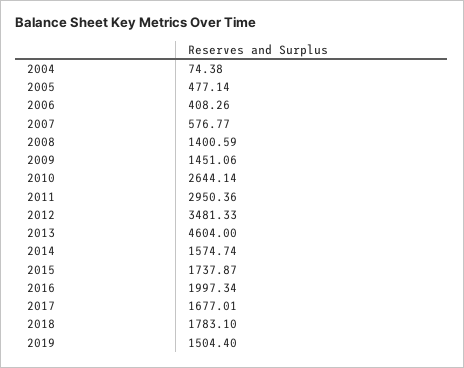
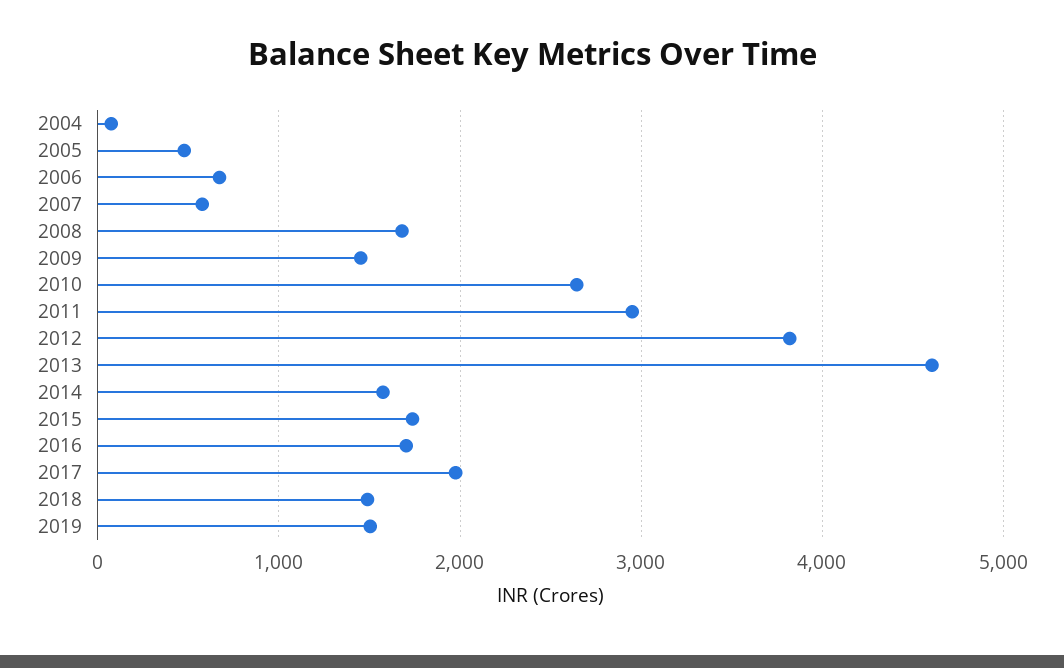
  {
    "2004": 74.38,
    "2005": 477.14,
-   "2006": 408.26,
+   "2006": 700,
    "2007": 576.77,
-   "2008": 1400.59,
+   "2008": 1700,
    "2009": 1451.06,
    "2010": 2644.14,
    "2011": 2950.36,
-   "2012": 3481.33,
+   "2012": 3800,
    "2013": 4604,
    "2014": 1574.74,
    "2015": 1737.87,
-   "2016": 1997.34,
+   "2016": 1700,
-   "2017": 1677.01,
+   "2017": 2000,
-   "2018": 1783.1,
+   "2018": 1500,
    "2019": 1504.4
  }

